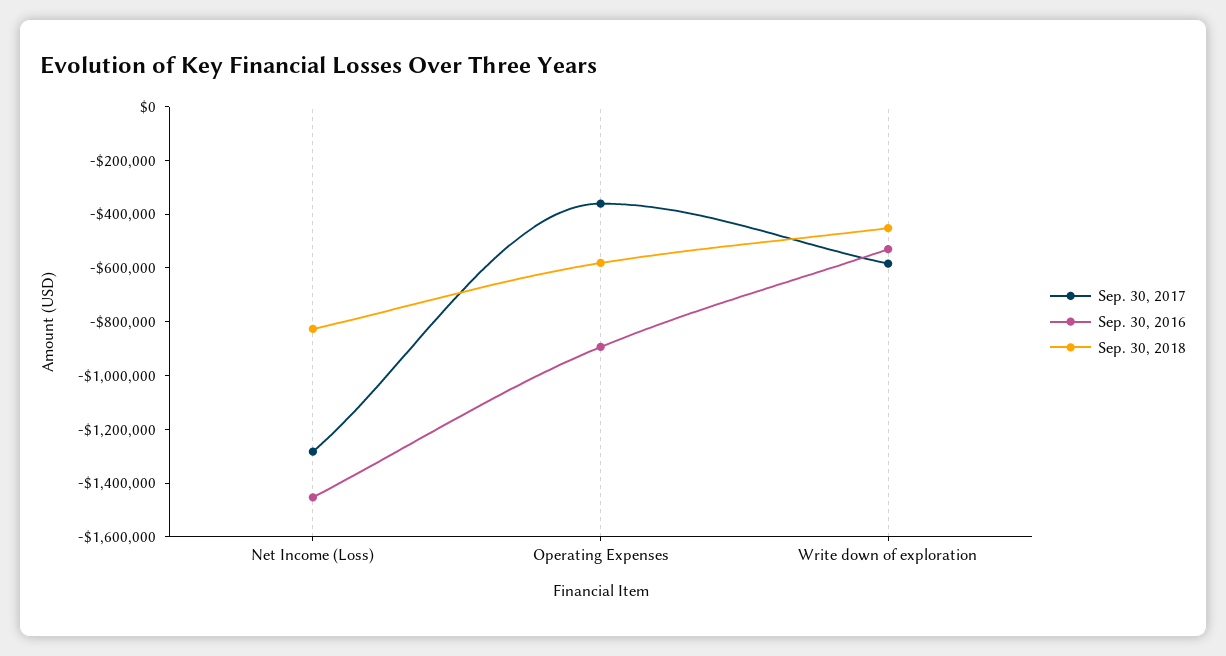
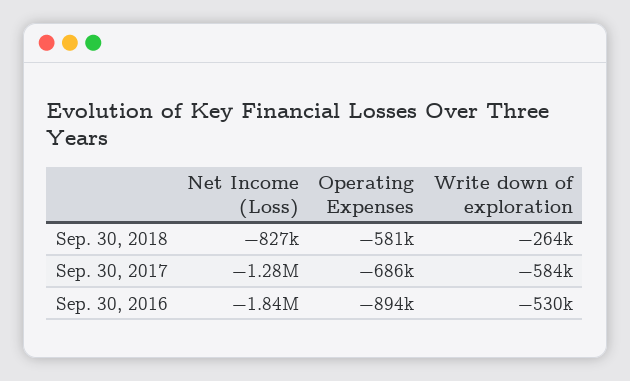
  {
    "Sep. 30, 2017": {
      "Net Income (Loss)": -1280000,
-     "Operating Expenses": -350000,
+     "Operating Expenses": -686000,
      "Write down of exploration": -584000
    },
    "Sep. 30, 2016": {
-     "Net Income (Loss)": -1450000,
+     "Net Income (Loss)": -1840000,
      "Operating Expenses": -894000,
      "Write down of exploration": -530000
    },
    "Sep. 30, 2018": {
      "Net Income (Loss)": -827000,
      "Operating Expenses": -581000,
-     "Write down of exploration": -450000
+     "Write down of exploration": -264000
    }
  }

